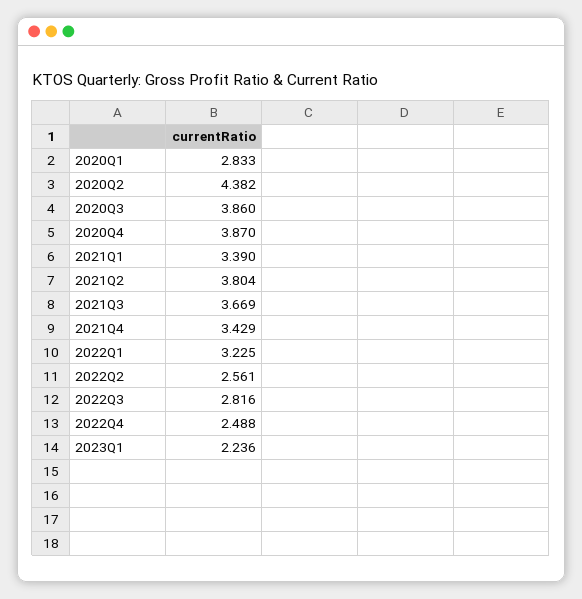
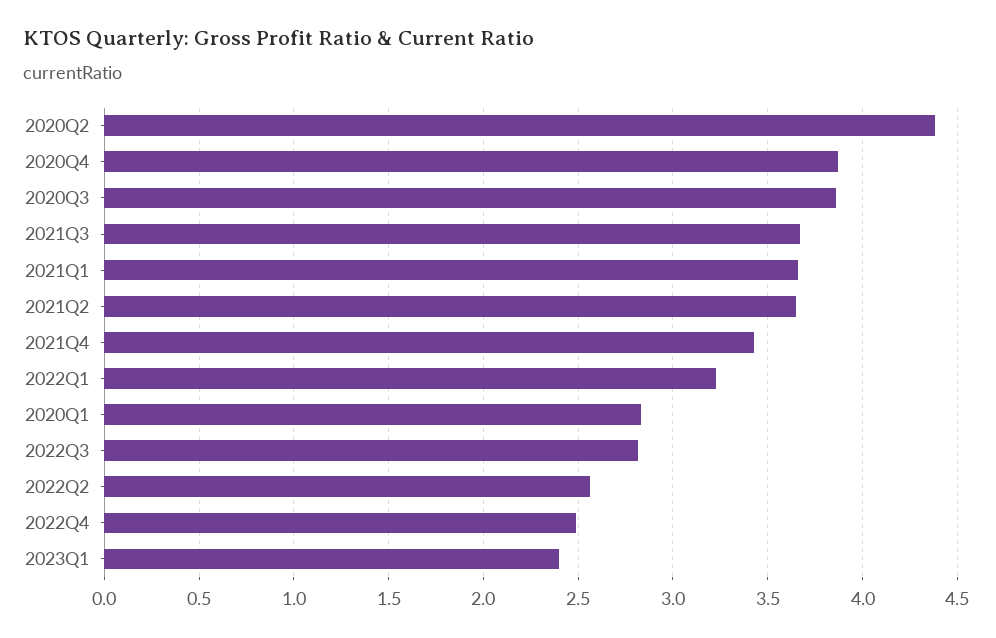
  {
    "2020Q1": 2.833,
    "2020Q2": 4.382,
    "2020Q3": 3.86,
    "2020Q4": 3.87,
-   "2021Q1": 3.39,
+   "2021Q1": 3.65,
-   "2021Q2": 3.804,
+   "2021Q2": 3.65,
    "2021Q3": 3.669,
    "2021Q4": 3.429,
    "2022Q1": 3.225,
    "2022Q2": 2.561,
    "2022Q3": 2.816,
    "2022Q4": 2.488,
-   "2023Q1": 2.236
+   "2023Q1": 2.4
  }

